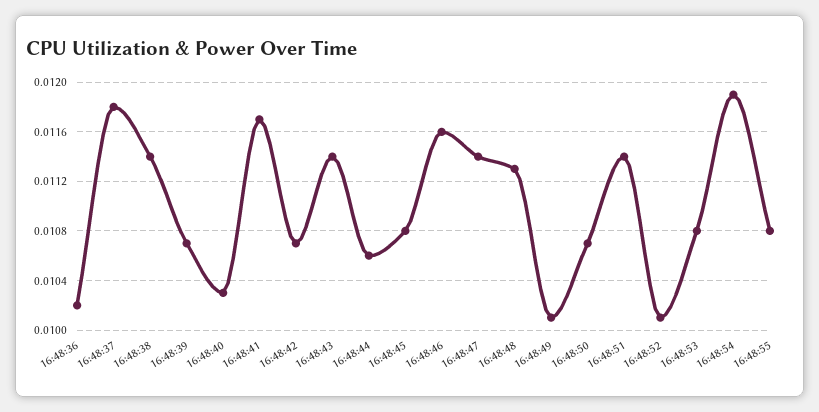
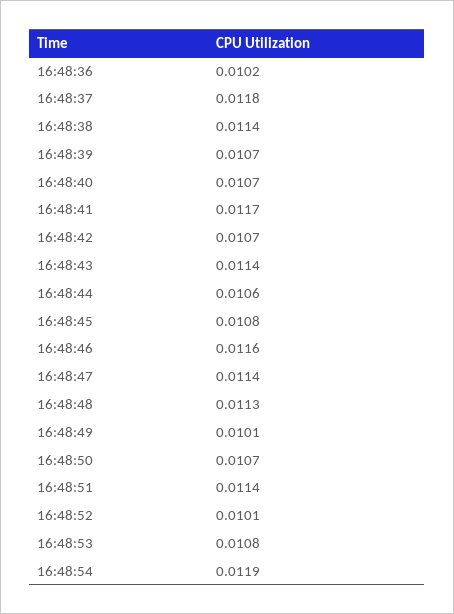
  {
    "16:48:36": 0.0102,
    "16:48:37": 0.0118,
    "16:48:38": 0.0114,
    "16:48:39": 0.0107,
-   "16:48:40": 0.0103,
+   "16:48:40": 0.0107,
    "16:48:41": 0.0117,
    "16:48:42": 0.0107,
    "16:48:43": 0.0114,
    "16:48:44": 0.0106,
    "16:48:45": 0.0108,
    "16:48:46": 0.0116,
    "16:48:47": 0.0114,
    "16:48:48": 0.0113,
    "16:48:49": 0.0101,
    "16:48:50": 0.0107,
    "16:48:51": 0.0114,
    "16:48:52": 0.0101,
    "16:48:53": 0.0108,
-   "16:48:54": 0.0119,
+   "16:48:54": 0.0119
-   "16:48:55": 0.0108
  }

